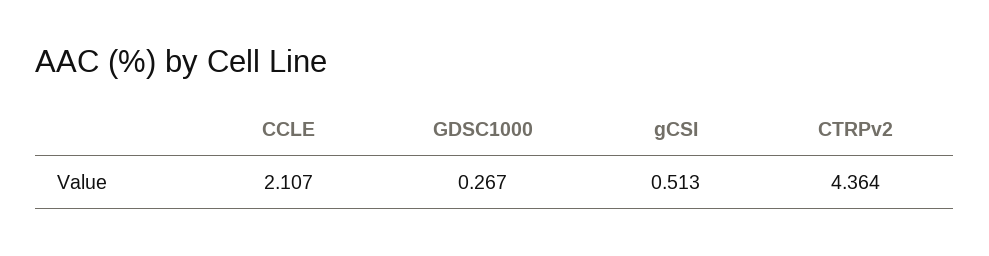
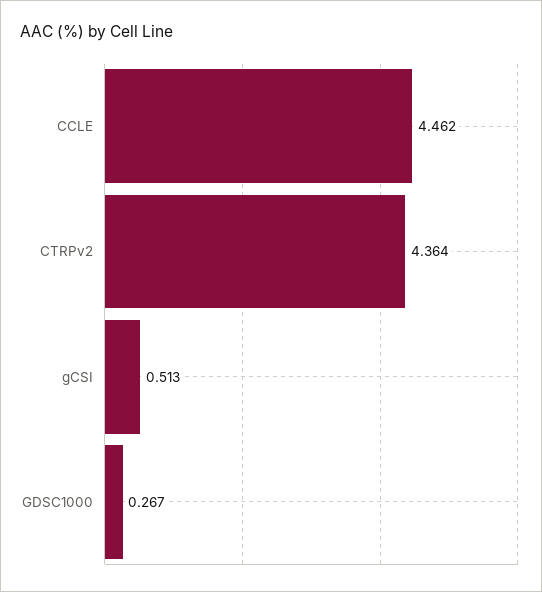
  {
-   "CCLE": 2.107,
+   "CCLE": 4.462,
    "GDSC1000": 0.267,
    "gCSI": 0.513,
    "CTRPv2": 4.364
  }

